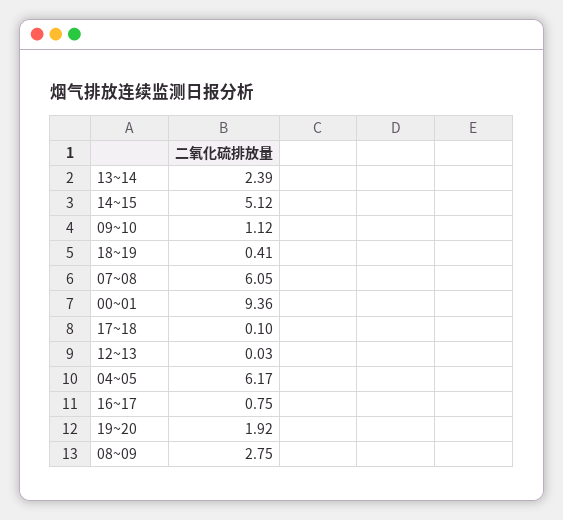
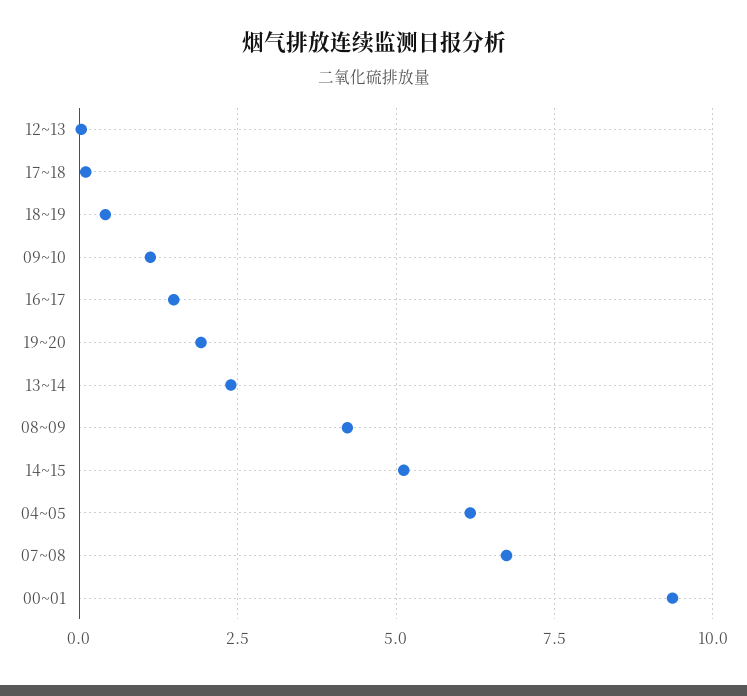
  {
    "13~14": 2.39,
    "14~15": 5.12,
    "09~10": 1.12,
    "18~19": 0.41,
-   "07~08": 6.05,
+   "07~08": 6.75,
    "00~01": 9.36,
    "17~18": 0.1,
    "12~13": 0.03,
    "04~05": 6.17,
-   "16~17": 0.75,
+   "16~17": 1.5,
    "19~20": 1.92,
-   "08~09": 2.75
+   "08~09": 4.25
  }

